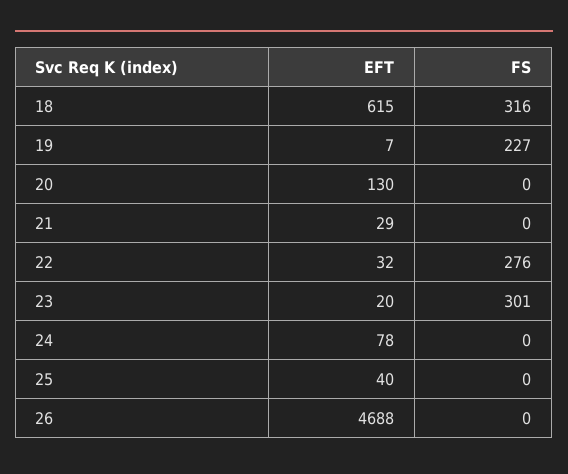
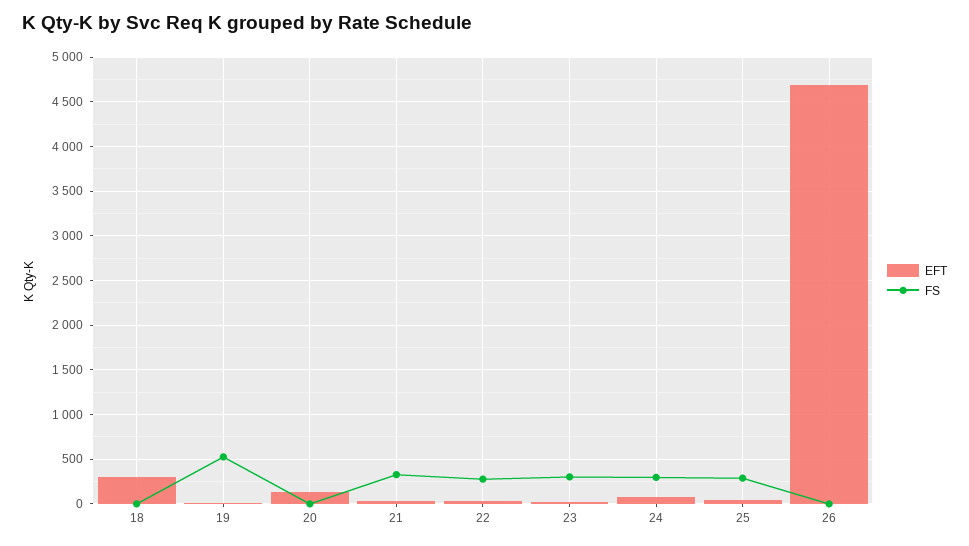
  {
    "EFT": {
-     "18": 615,
+     "18": 300,
      "19": 7,
      "20": 130,
      "21": 29,
      "22": 32,
      "23": 20,
      "24": 78,
      "25": 40,
      "26": 4688
    },
    "FS": {
-     "18": 316,
+     "18": 0,
-     "19": 227,
+     "19": 500,
      "20": 0,
-     "21": 0,
+     "21": 300,
      "22": 276,
      "23": 301,
-     "24": 0,
+     "24": 300,
-     "25": 0,
+     "25": 300,
      "26": 0
    }
  }

